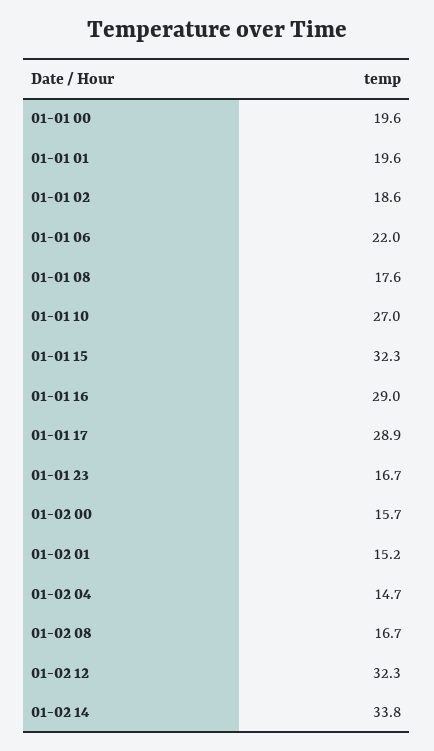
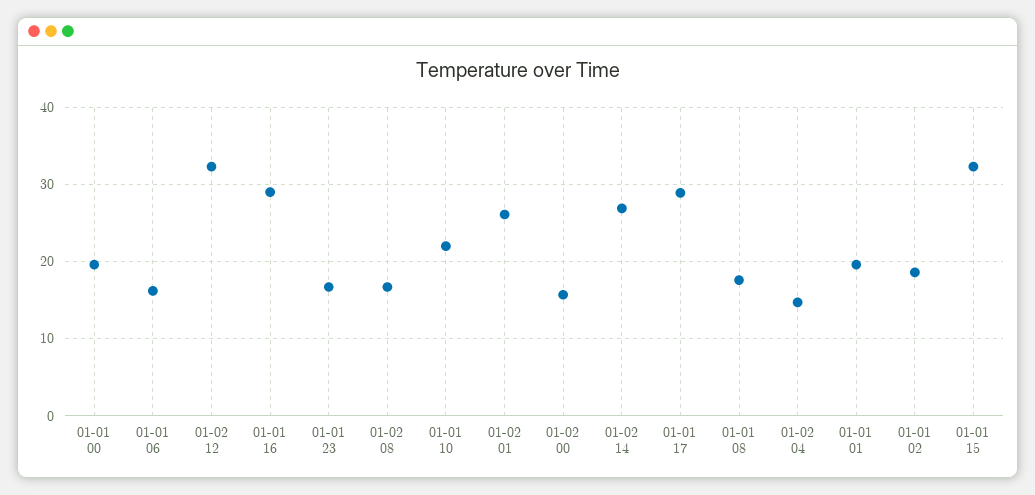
  {
    "01-01 00": 19.6,
    "01-01 01": 19.6,
    "01-01 02": 18.6,
-   "01-01 06": 22,
+   "01-01 06": 16,
    "01-01 08": 17.6,
-   "01-01 10": 27,
+   "01-01 10": 22,
    "01-01 15": 32.3,
    "01-01 16": 29,
    "01-01 17": 28.9,
    "01-01 23": 16.7,
    "01-02 00": 15.7,
-   "01-02 01": 15.2,
+   "01-02 01": 26,
    "01-02 04": 14.7,
    "01-02 08": 16.7,
    "01-02 12": 32.3,
-   "01-02 14": 33.8
+   "01-02 14": 27
  }

